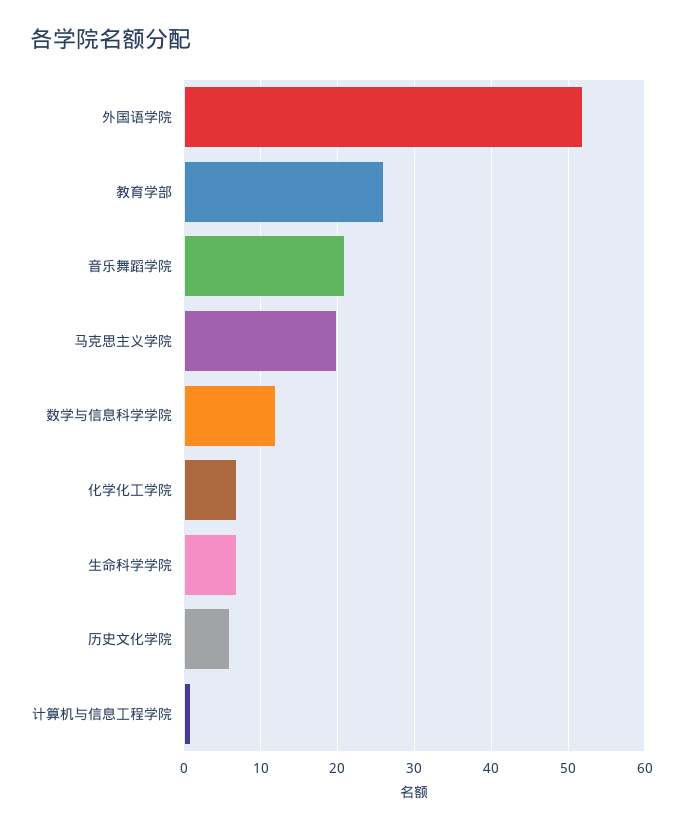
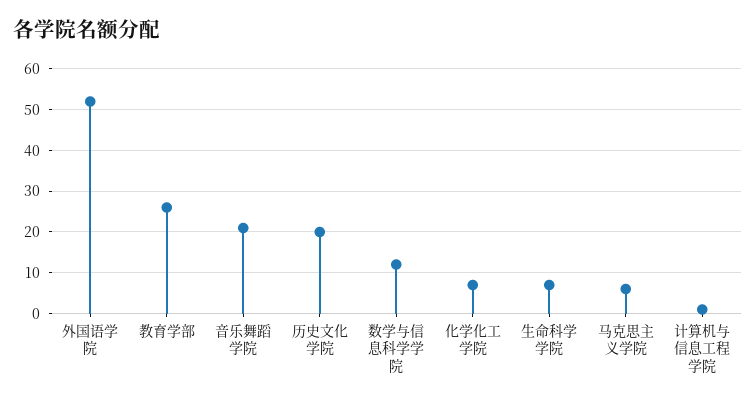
  {
    "外国语学院": 52,
    "教育学部": 26,
    "音乐舞蹈学院": 21,
-   "马克思主义学院": 20,
+   "马克思主义学院": 5,
    "数学与信息科学学院": 12,
    "化学化工学院": 7,
    "生命科学学院": 7,
-   "历史文化学院": 6,
+   "历史文化学院": 20,
    "计算机与信息工程学院": 1
  }

